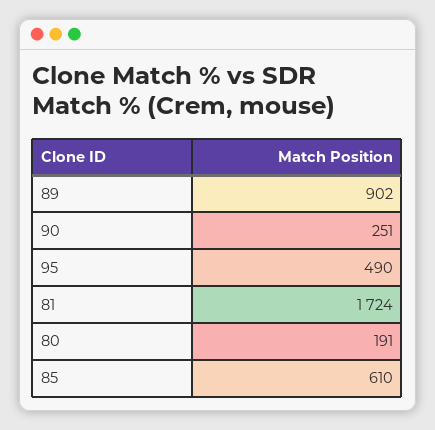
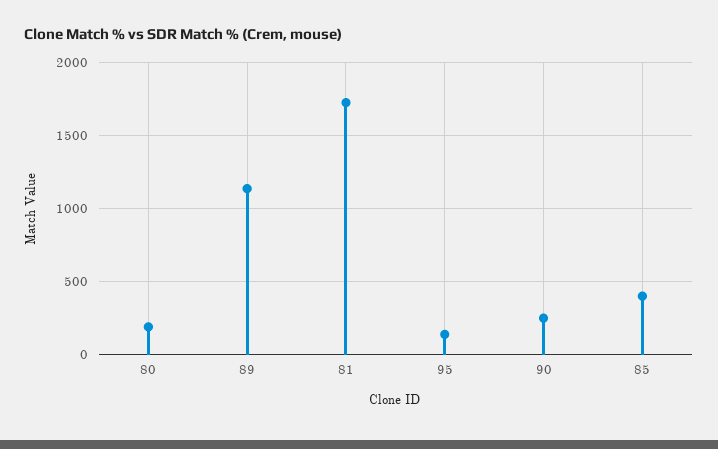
  {
-   "89": 902,
+   "89": 1150,
    "90": 251,
-   "95": 490,
+   "95": 150,
    "81": 1724,
    "80": 191,
-   "85": 610
+   "85": 400
  }

